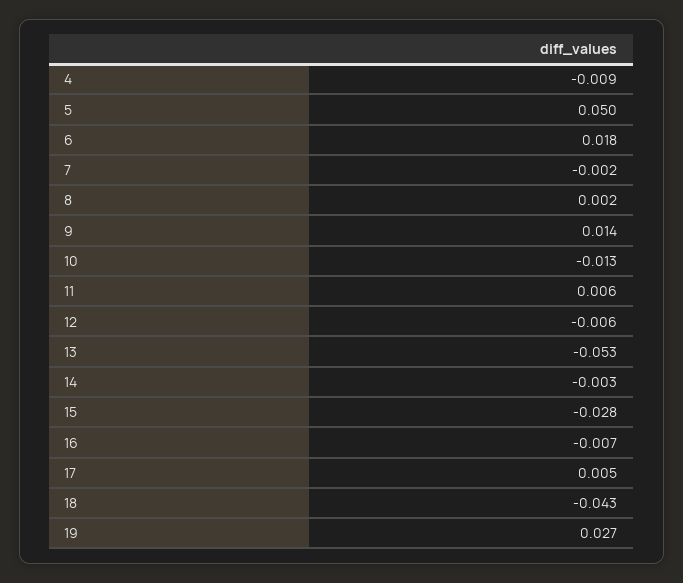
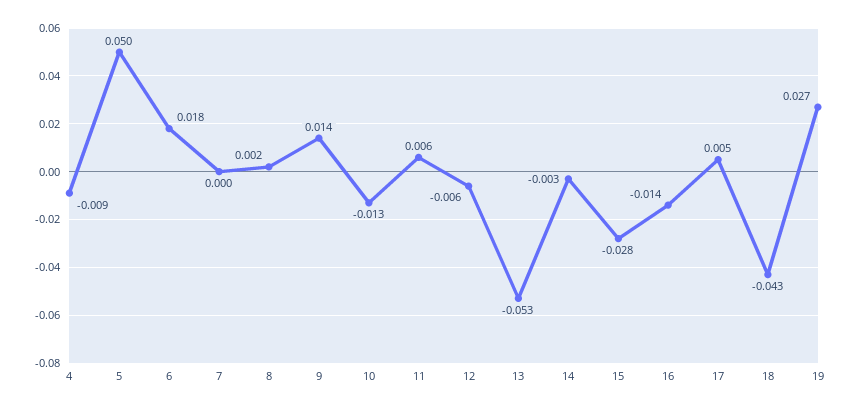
  {
    "4": -0.009,
    "5": 0.05,
    "6": 0.018,
-   "7": -0.002,
+   "7": 0,
    "8": 0.002,
    "9": 0.014,
    "10": -0.013,
    "11": 0.006,
    "12": -0.006,
    "13": -0.053,
    "14": -0.003,
    "15": -0.028,
-   "16": -0.007,
+   "16": -0.014,
    "17": 0.005,
    "18": -0.043,
    "19": 0.027
  }

